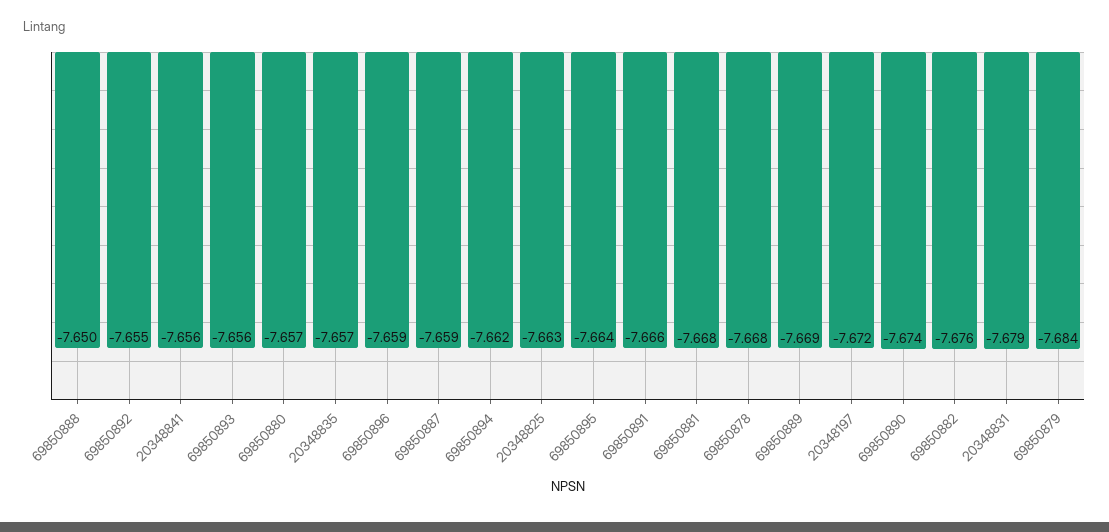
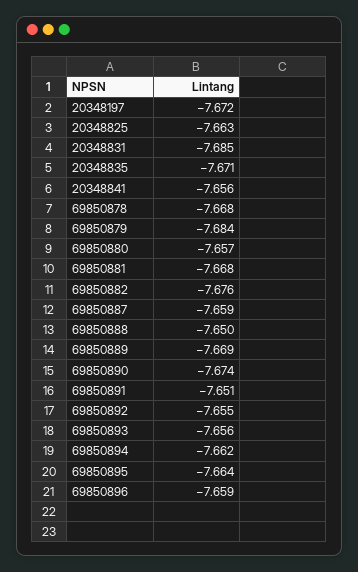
  {
    "69850888": -7.65,
    "69850892": -7.655,
    "20348841": -7.656,
    "69850893": -7.656,
    "69850880": -7.657,
-   "20348835": -7.657,
+   "20348835": -7.671,
    "69850896": -7.659,
    "69850887": -7.659,
    "69850894": -7.662,
    "20348825": -7.663,
    "69850895": -7.664,
-   "69850891": -7.666,
+   "69850891": -7.651,
    "69850881": -7.668,
    "69850878": -7.668,
    "69850889": -7.669,
    "20348197": -7.672,
    "69850890": -7.674,
    "69850882": -7.676,
-   "20348831": -7.679,
+   "20348831": -7.685,
    "69850879": -7.684
  }

